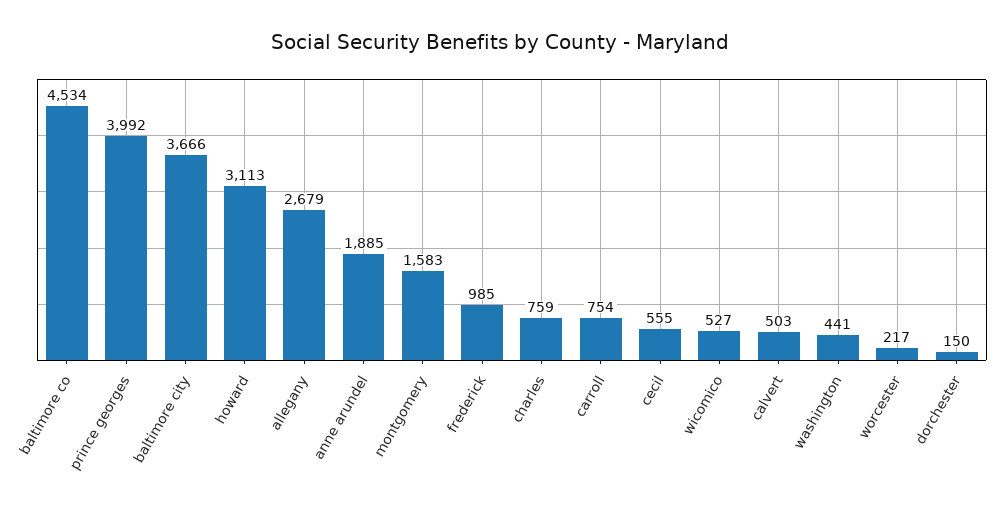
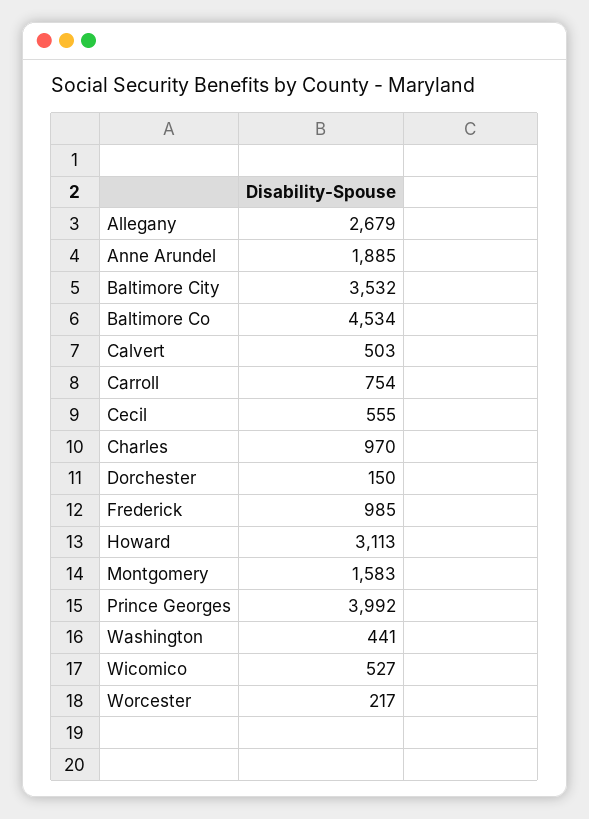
  {
    "baltimore co": 4534,
    "prince georges": 3992,
-   "baltimore city": 3666,
+   "baltimore city": 3532,
    "howard": 3113,
    "allegany": 2679,
    "anne arundel": 1885,
    "montgomery": 1583,
    "frederick": 985,
-   "charles": 759,
+   "charles": 970,
    "carroll": 754,
    "cecil": 555,
    "wicomico": 527,
    "calvert": 503,
    "washington": 441,
    "worcester": 217,
    "dorchester": 150
  }

